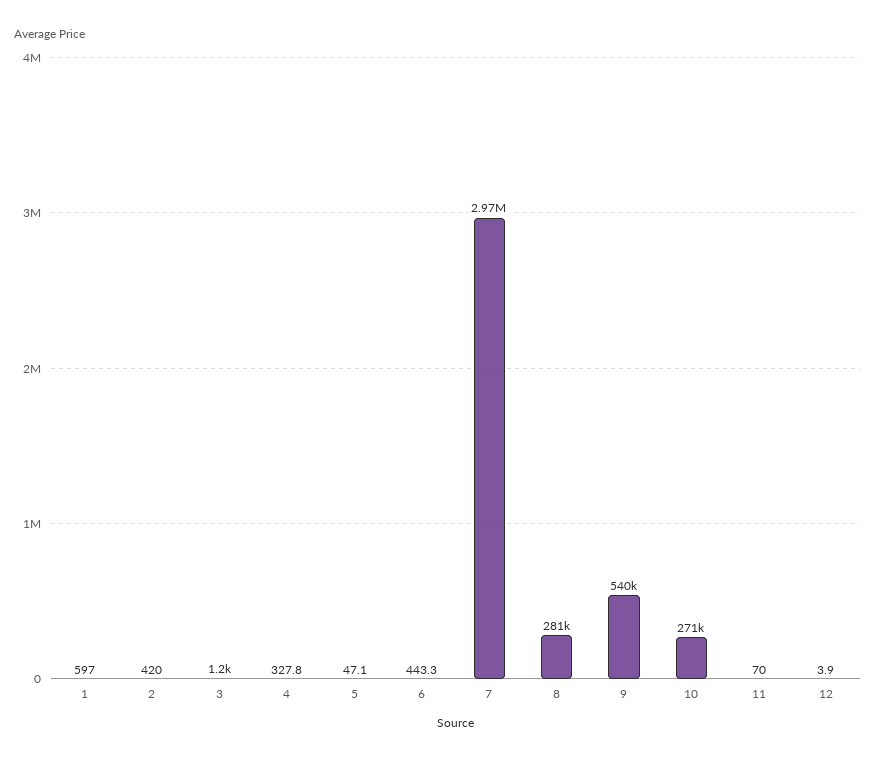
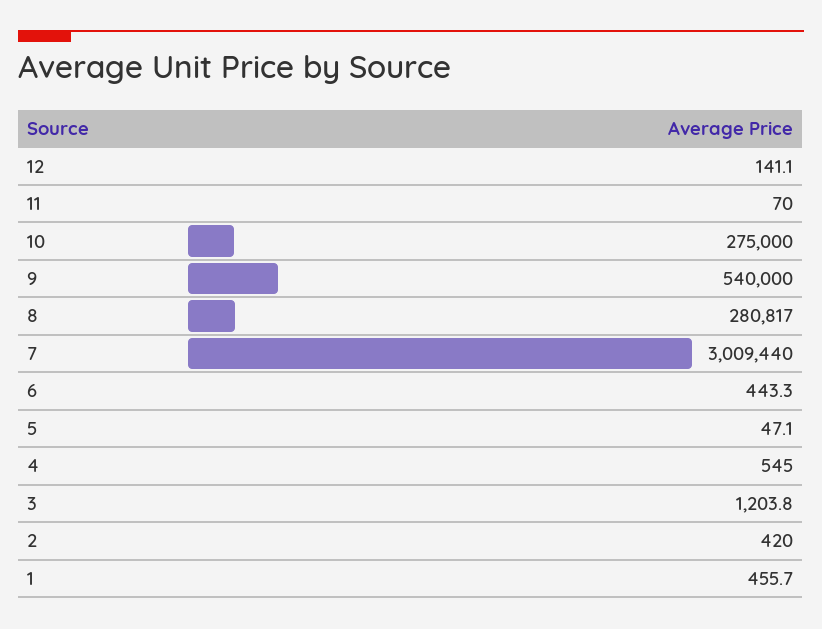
  {
-   "1": 597,
+   "1": 455.7,
    "2": 420,
    "3": 1203.8,
-   "4": 327.8,
+   "4": 545,
    "5": 47.1,
    "6": 443.3,
-   "7": 2970000,
+   "7": 3009440,
    "8": 280817,
    "9": 540000,
-   "10": 271000,
+   "10": 275000,
    "11": 70,
-   "12": 3.9
+   "12": 141.1
  }

